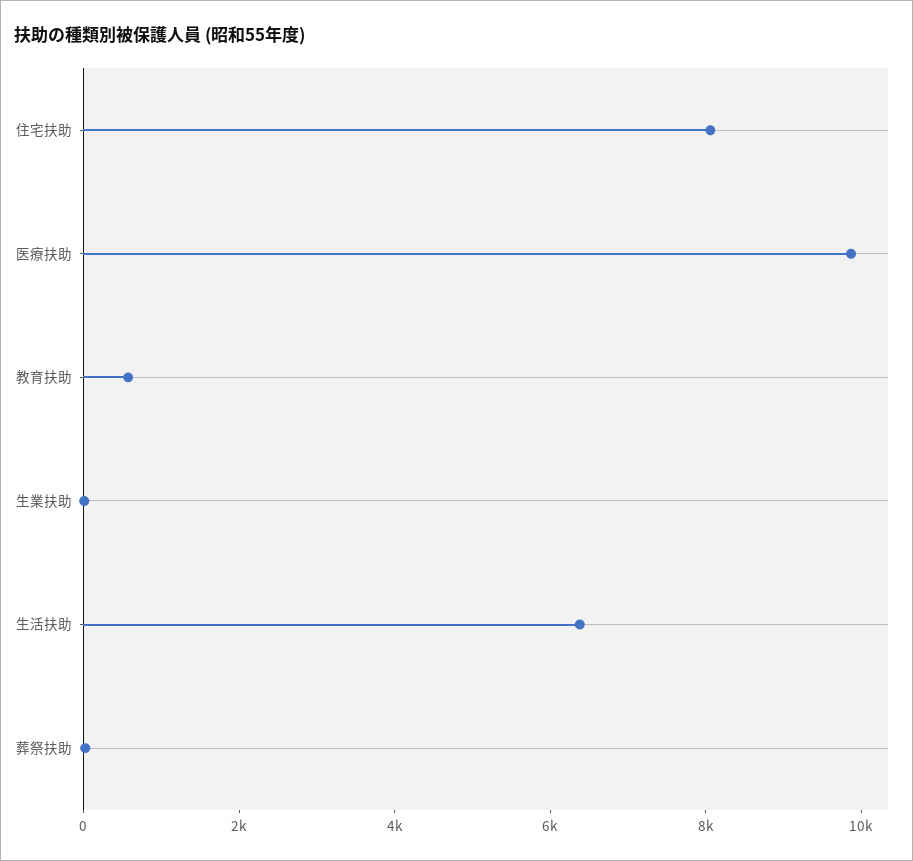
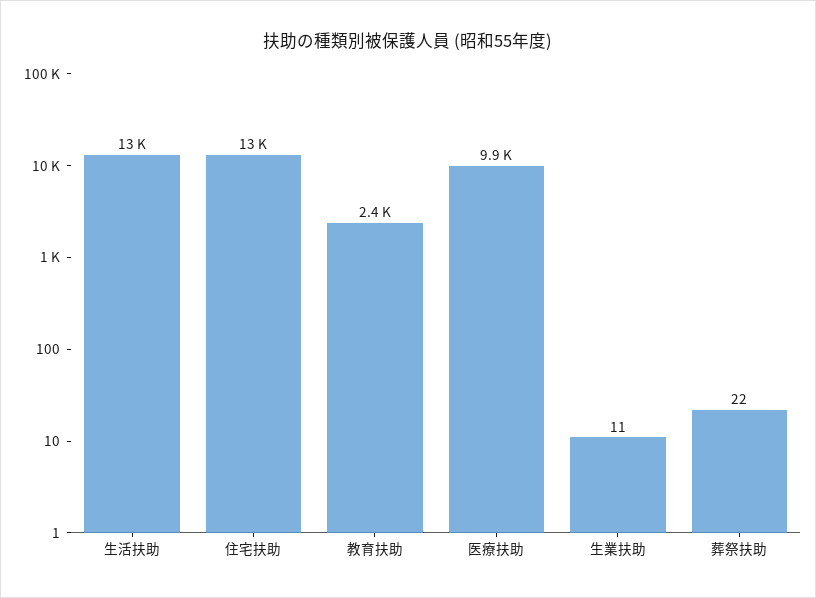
  {
-   "住宅扶助": 8000,
+   "住宅扶助": 13000,
    "医療扶助": 9900,
-   "教育扶助": 500,
+   "教育扶助": 2400,
    "生業扶助": 11,
-   "生活扶助": 6500,
+   "生活扶助": 13000,
    "葬祭扶助": 22
  }

